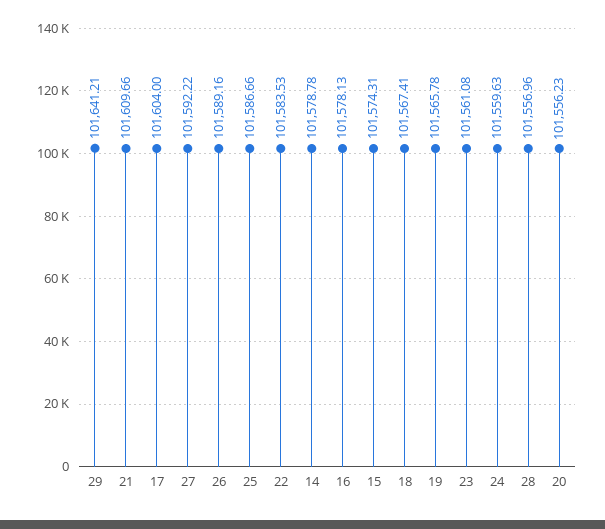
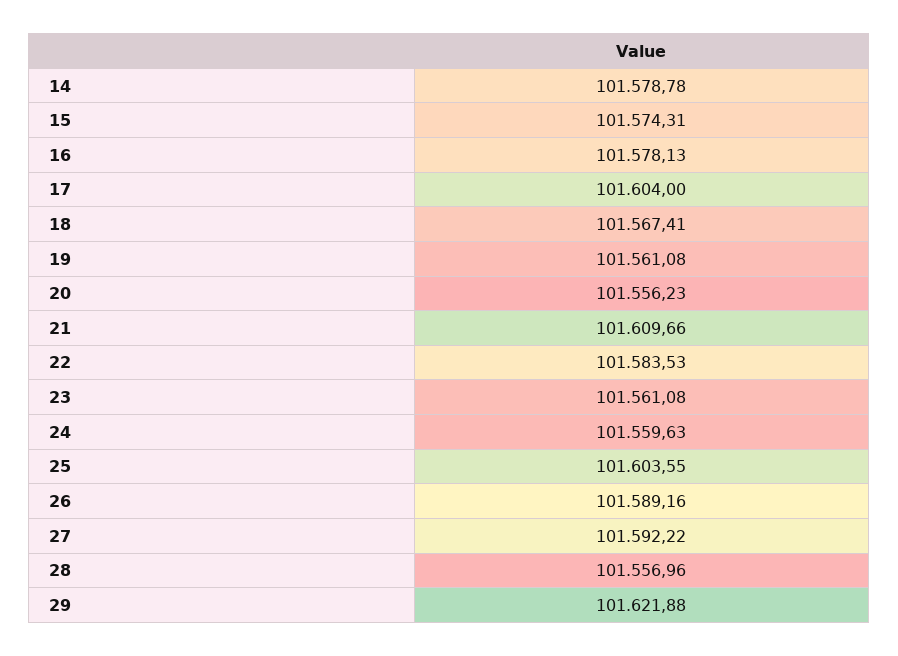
  {
-   "29": 101641.21,
+   "29": 101621.88,
    "21": 101609.66,
    "17": 101604,
    "27": 101592.22,
    "26": 101589.16,
-   "25": 101586.66,
+   "25": 101603.55,
    "22": 101583.53,
    "14": 101578.78,
    "16": 101578.13,
    "15": 101574.31,
    "18": 101567.41,
-   "19": 101565.78,
+   "19": 101561.08,
    "23": 101561.08,
    "24": 101559.63,
    "28": 101556.96,
    "20": 101556.23
  }

